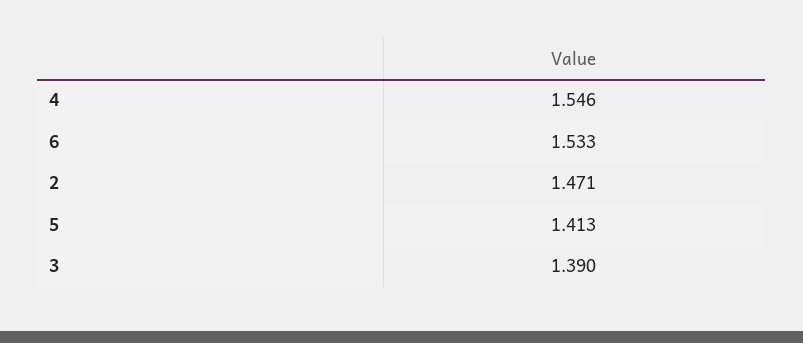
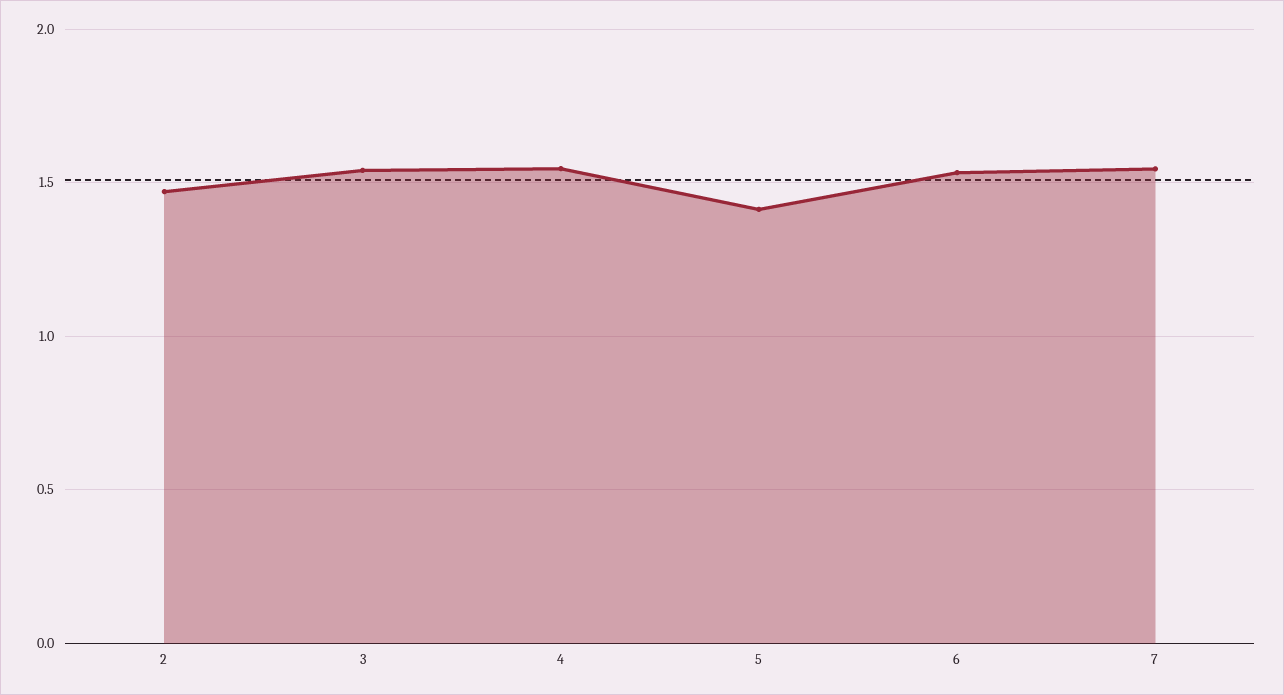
  {
    "4": 1.546,
    "6": 1.533,
    "2": 1.471,
    "5": 1.413,
-   "3": 1.39
+   "3": 1.55,
+   "7": 1.55
  }

